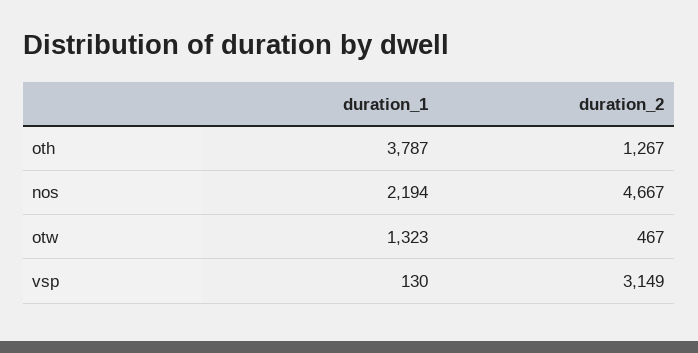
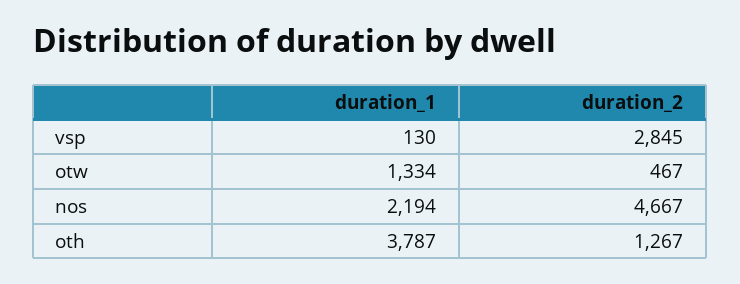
  {
    "duration_1": {
      "oth": 3787,
      "nos": 2194,
-     "otw": 1323,
+     "otw": 1334,
      "vsp": 130
    },
    "duration_2": {
      "oth": 1267,
      "nos": 4667,
      "otw": 467,
-     "vsp": 3149
+     "vsp": 2845
    }
  }

